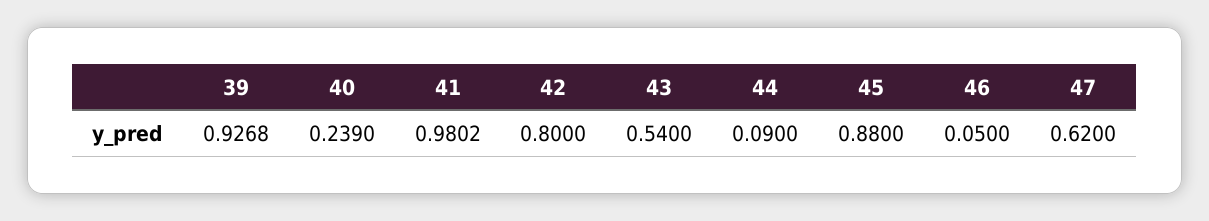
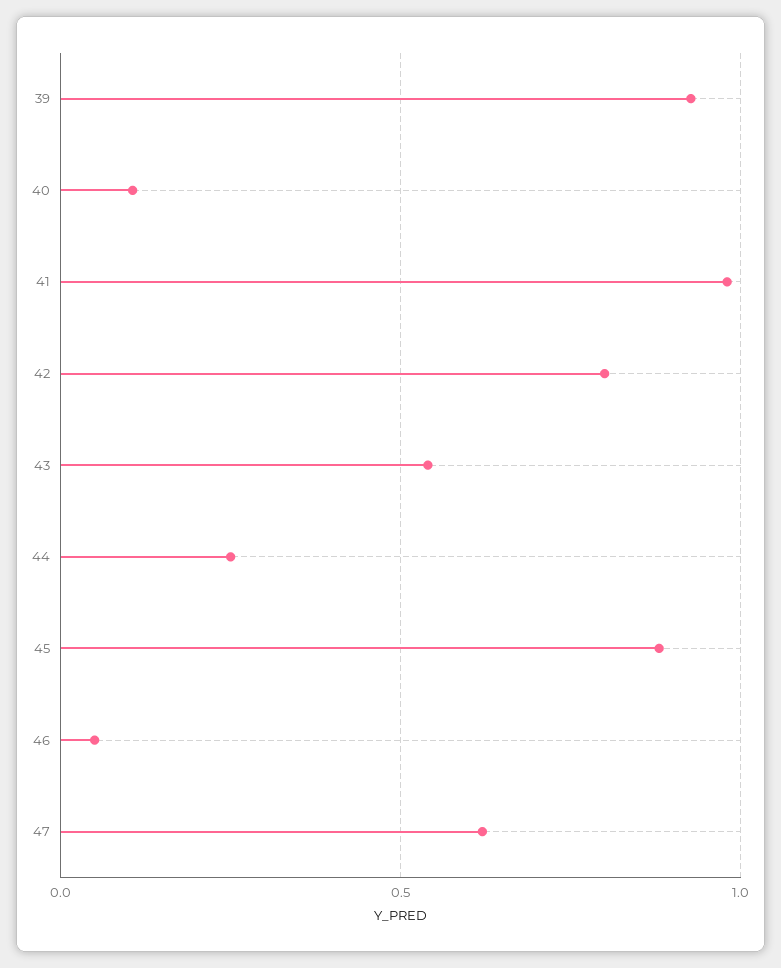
  {
    "39": 0.9268,
-   "40": 0.239,
+   "40": 0.1,
    "41": 0.9802,
    "42": 0.8,
    "43": 0.54,
-   "44": 0.09,
+   "44": 0.25,
    "45": 0.88,
    "46": 0.05,
    "47": 0.62
  }

